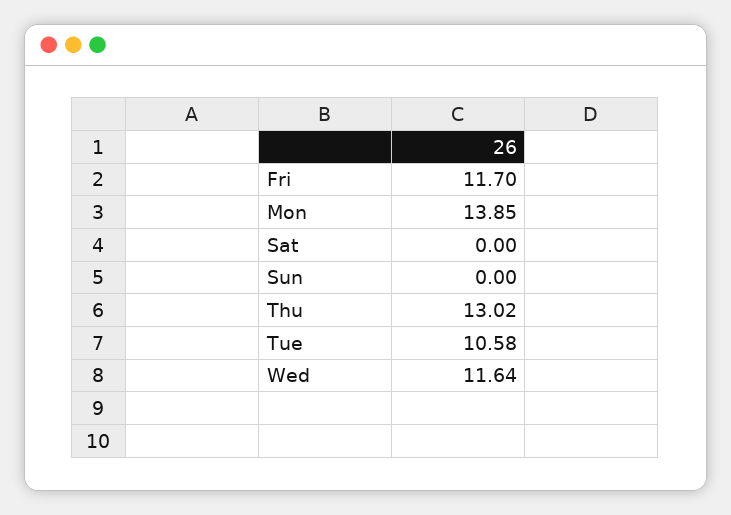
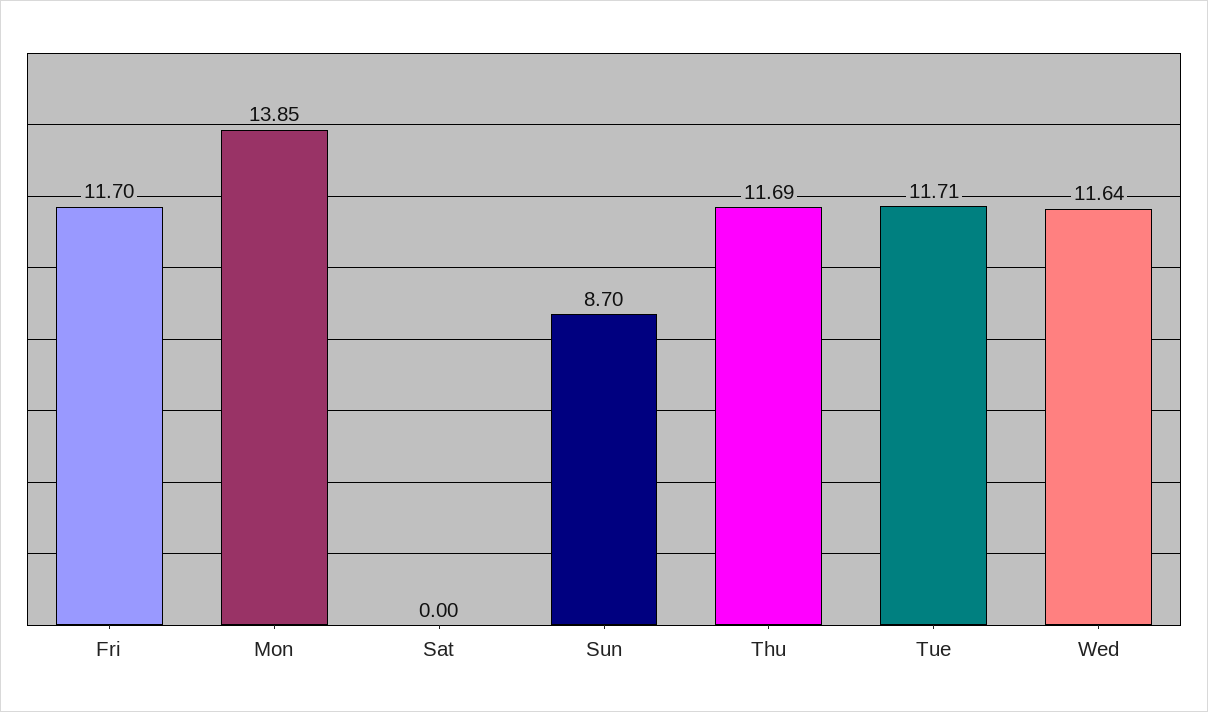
  {
    "Fri": 11.7,
    "Mon": 13.85,
    "Sat": 0,
-   "Sun": 0,
+   "Sun": 8.7,
-   "Thu": 13.02,
+   "Thu": 11.69,
-   "Tue": 10.58,
+   "Tue": 11.71,
    "Wed": 11.64
  }

